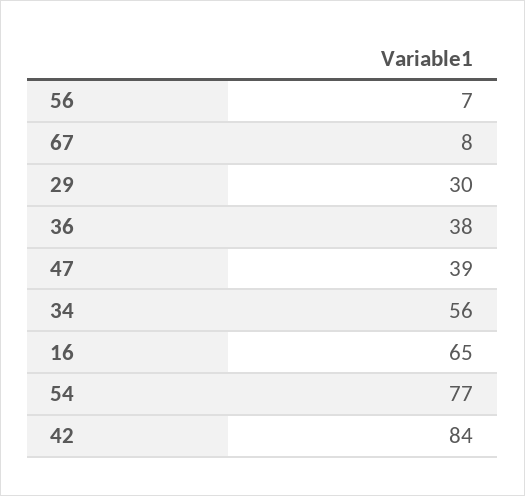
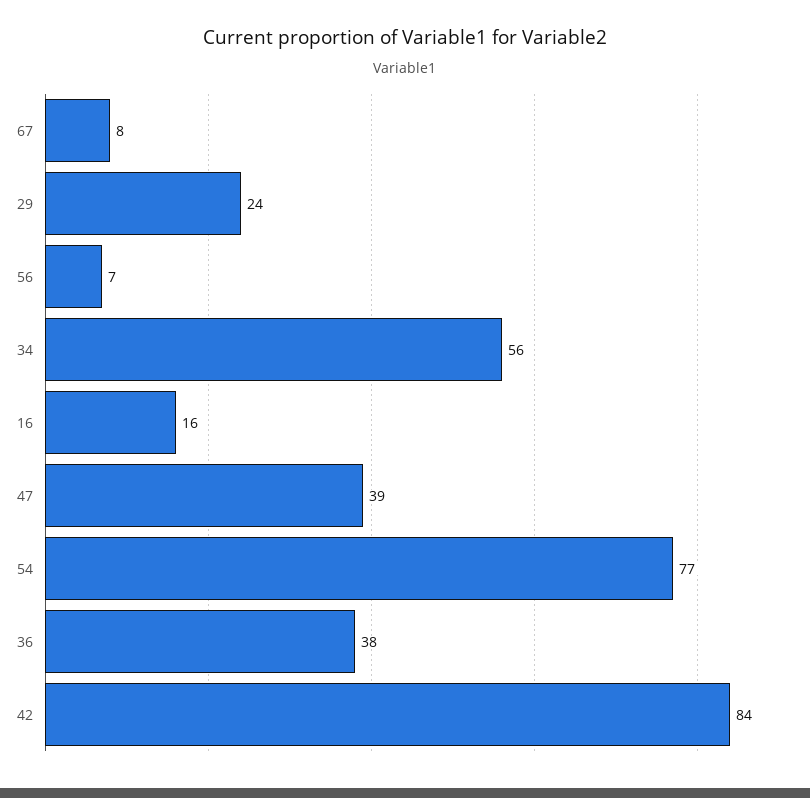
  {
    "56": 7,
    "67": 8,
-   "29": 30,
+   "29": 24,
    "36": 38,
    "47": 39,
    "34": 56,
-   "16": 65,
+   "16": 16,
    "54": 77,
    "42": 84
  }

